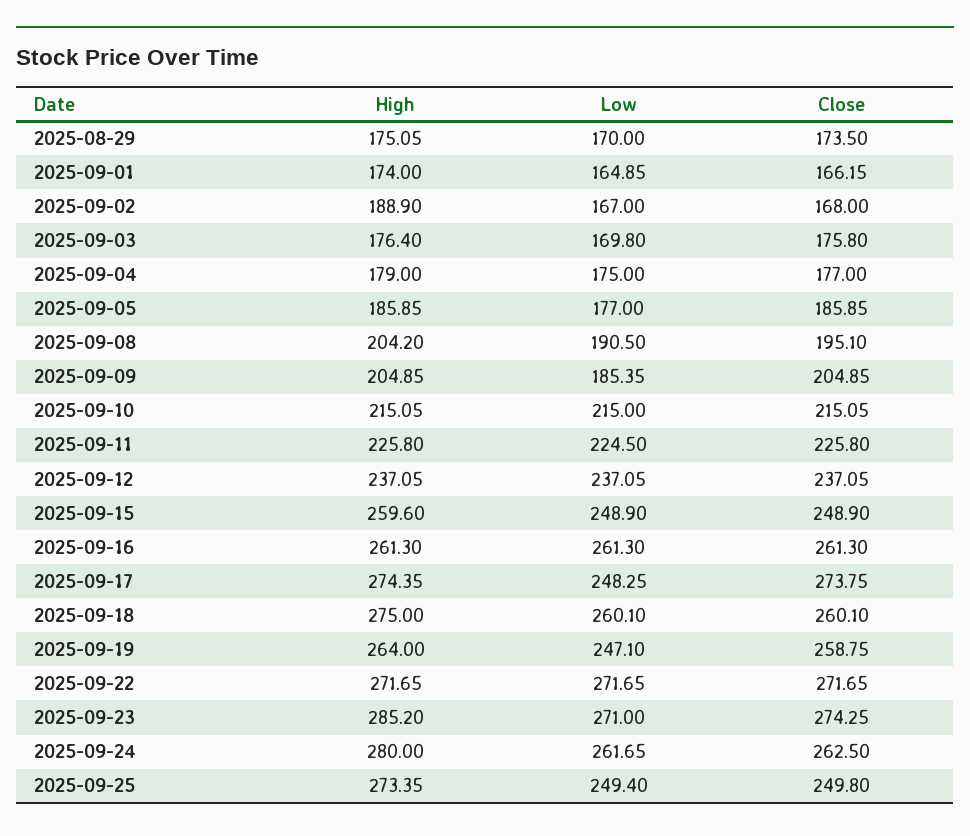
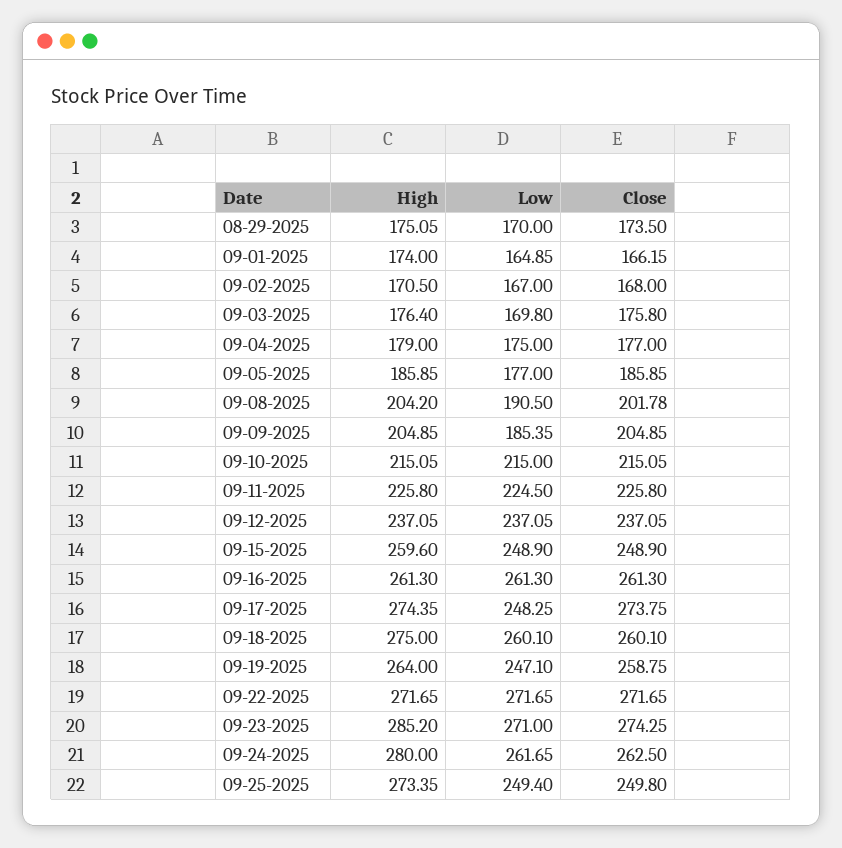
  {
    "High": {
      "2025-08-29": 175.05,
      "2025-09-01": 174,
-     "2025-09-02": 188.9,
+     "2025-09-02": 170.5,
      "2025-09-03": 176.4,
      "2025-09-04": 179,
      "2025-09-05": 185.85,
      "2025-09-08": 204.2,
      "2025-09-09": 204.85,
      "2025-09-10": 215.05,
      "2025-09-11": 225.8,
      "2025-09-12": 237.05,
      "2025-09-15": 259.6,
      "2025-09-16": 261.3,
      "2025-09-17": 274.35,
      "2025-09-18": 275,
      "2025-09-19": 264,
      "2025-09-22": 271.65,
      "2025-09-23": 285.2,
      "2025-09-24": 280,
      "2025-09-25": 273.35
    },
    "Low": {
      "2025-08-29": 170,
      "2025-09-01": 164.85,
      "2025-09-02": 167,
      "2025-09-03": 169.8,
      "2025-09-04": 175,
      "2025-09-05": 177,
      "2025-09-08": 190.5,
      "2025-09-09": 185.35,
      "2025-09-10": 215,
      "2025-09-11": 224.5,
      "2025-09-12": 237.05,
      "2025-09-15": 248.9,
      "2025-09-16": 261.3,
      "2025-09-17": 248.25,
      "2025-09-18": 260.1,
      "2025-09-19": 247.1,
      "2025-09-22": 271.65,
      "2025-09-23": 271,
      "2025-09-24": 261.65,
      "2025-09-25": 249.4
    },
    "Close": {
      "2025-08-29": 173.5,
      "2025-09-01": 166.15,
      "2025-09-02": 168,
      "2025-09-03": 175.8,
      "2025-09-04": 177,
      "2025-09-05": 185.85,
-     "2025-09-08": 195.1,
+     "2025-09-08": 201.78,
      "2025-09-09": 204.85,
      "2025-09-10": 215.05,
      "2025-09-11": 225.8,
      "2025-09-12": 237.05,
      "2025-09-15": 248.9,
      "2025-09-16": 261.3,
      "2025-09-17": 273.75,
      "2025-09-18": 260.1,
      "2025-09-19": 258.75,
      "2025-09-22": 271.65,
      "2025-09-23": 274.25,
      "2025-09-24": 262.5,
      "2025-09-25": 249.8
    }
  }

